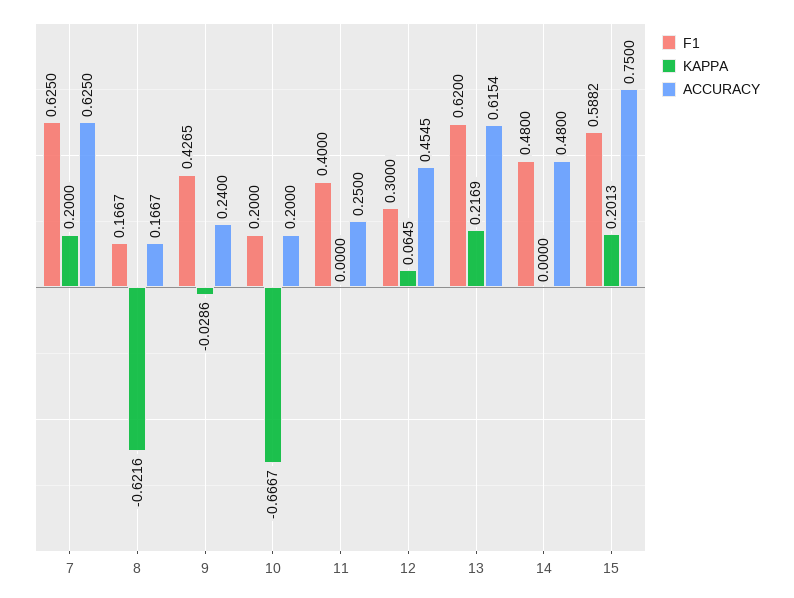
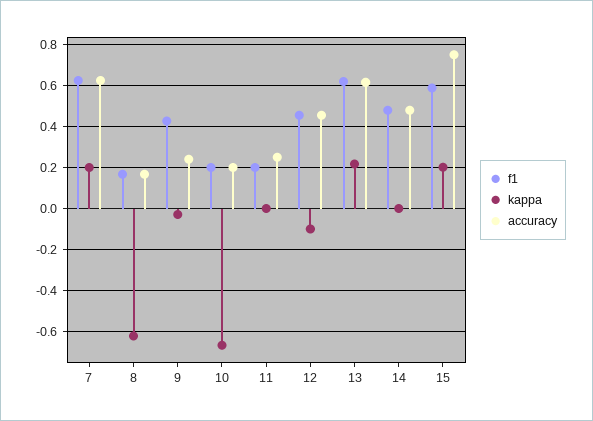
  {
    "F1": {
      "7": 0.625,
      "8": 0.1667,
      "9": 0.4265,
      "10": 0.2,
-     "11": 0.4,
+     "11": 0.2,
-     "12": 0.3,
+     "12": 0.45,
      "13": 0.62,
      "14": 0.48,
      "15": 0.5882
    },
    "KAPPA": {
      "7": 0.2,
      "8": -0.6216,
      "9": -0.0286,
      "10": -0.6667,
      "11": 0,
-     "12": 0.0645,
+     "12": -0.1,
      "13": 0.2169,
      "14": 0,
      "15": 0.2013
    },
    "ACCURACY": {
      "7": 0.625,
      "8": 0.1667,
      "9": 0.24,
      "10": 0.2,
      "11": 0.25,
      "12": 0.4545,
      "13": 0.6154,
      "14": 0.48,
      "15": 0.75
    }
  }

